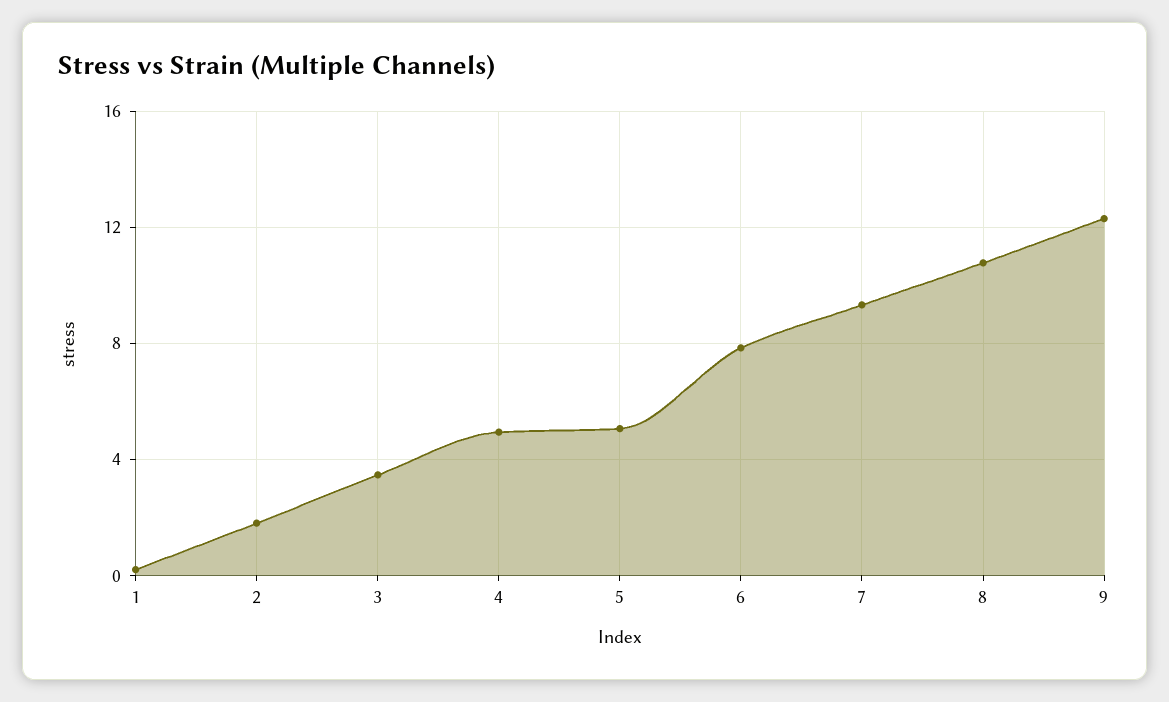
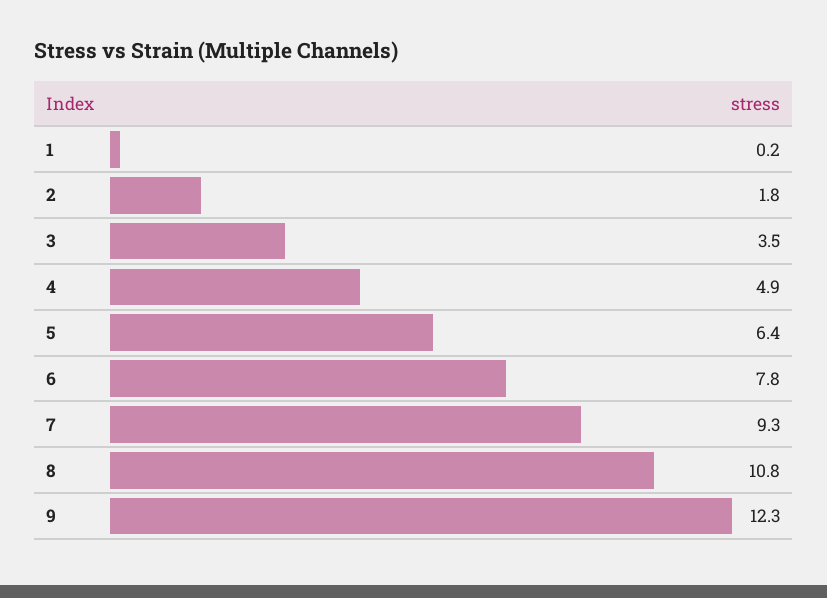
  {
    "1": 0.2,
    "2": 1.8,
    "3": 3.5,
    "4": 4.9,
-   "5": 5,
+   "5": 6.4,
    "6": 7.8,
    "7": 9.3,
    "8": 10.8,
    "9": 12.3
  }

